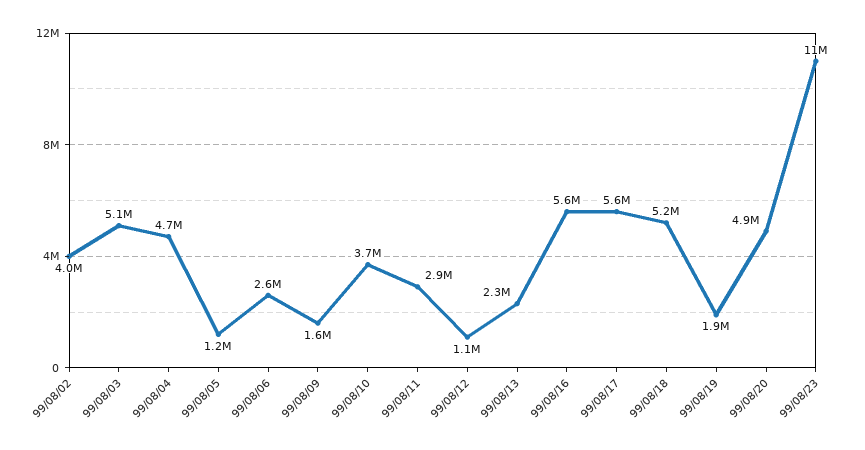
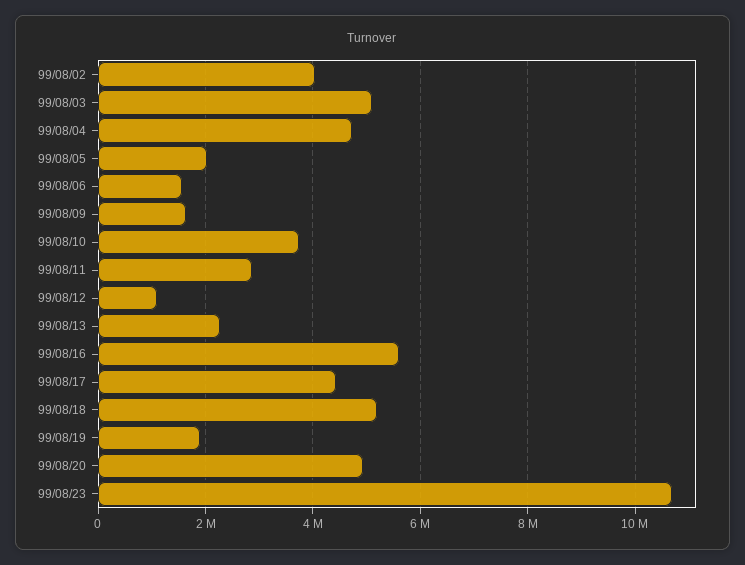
  {
    "99/08/02": 4000000,
    "99/08/03": 5100000,
    "99/08/04": 4700000,
-   "99/08/05": 1200000,
+   "99/08/05": 2000000,
-   "99/08/06": 2600000,
+   "99/08/06": 1600000,
    "99/08/09": 1600000,
    "99/08/10": 3700000,
    "99/08/11": 2900000,
    "99/08/12": 1100000,
    "99/08/13": 2300000,
    "99/08/16": 5600000,
-   "99/08/17": 5600000,
+   "99/08/17": 4400000,
    "99/08/18": 5200000,
    "99/08/19": 1900000,
    "99/08/20": 4900000,
    "99/08/23": 11000000
  }

